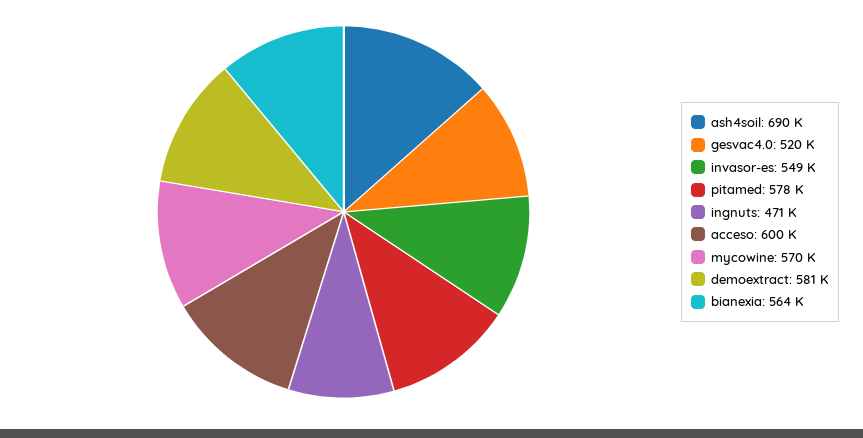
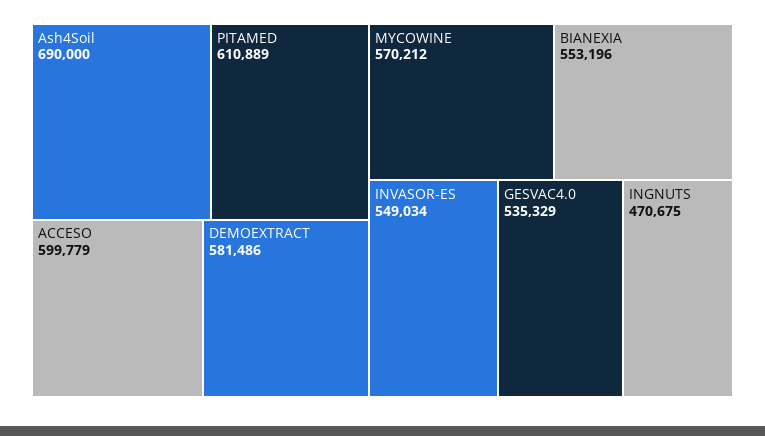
  {
    "ash4soil": 690000,
-   "gesvac4.0": 520000,
+   "gesvac4.0": 535329,
    "invasor-es": 549034,
-   "pitamed": 578000,
+   "pitamed": 610889,
    "ingnuts": 470675,
    "acceso": 599779,
    "mycowine": 570212,
    "demoextract": 581486,
-   "bianexia": 564000
+   "bianexia": 553196
  }

